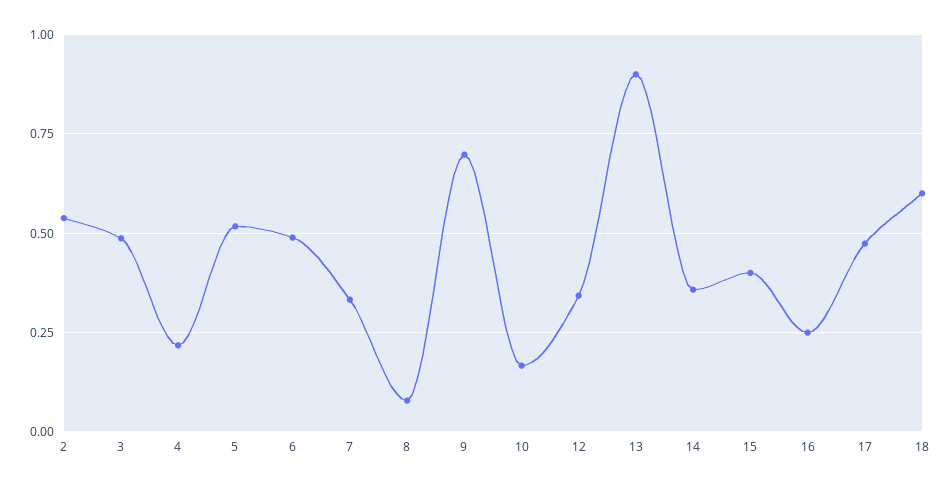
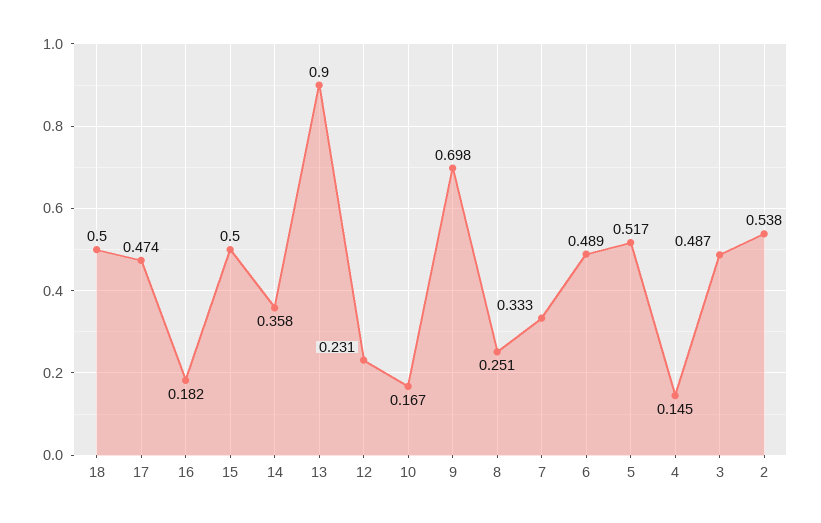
  {
    "2": 0.538,
    "3": 0.487,
-   "4": 0.225,
+   "4": 0.145,
    "5": 0.517,
    "6": 0.489,
    "7": 0.333,
-   "8": 0.075,
+   "8": 0.251,
    "9": 0.698,
    "10": 0.167,
-   "12": 0.35,
+   "12": 0.231,
    "13": 0.9,
    "14": 0.358,
-   "15": 0.4,
+   "15": 0.5,
-   "16": 0.25,
+   "16": 0.182,
    "17": 0.474,
-   "18": 0.6
+   "18": 0.5
  }

